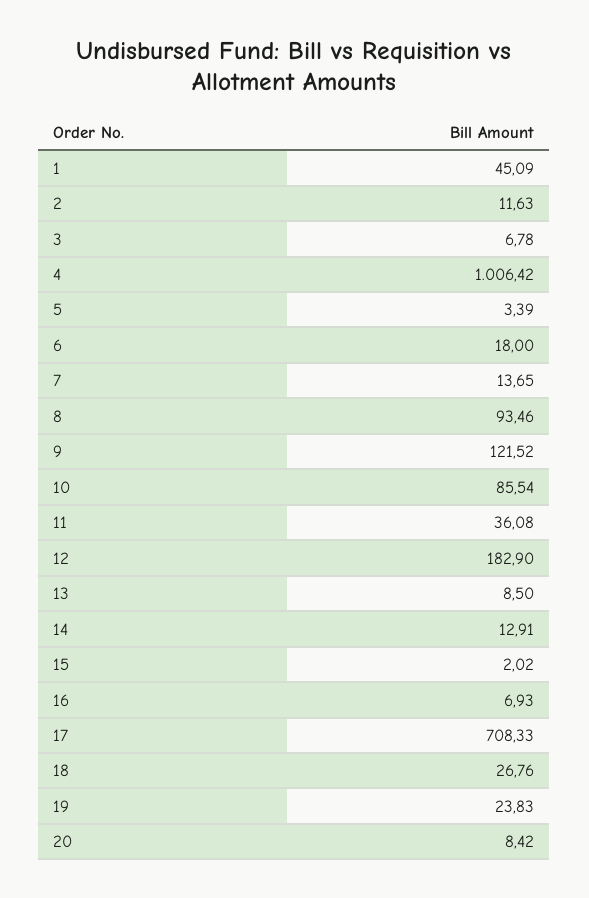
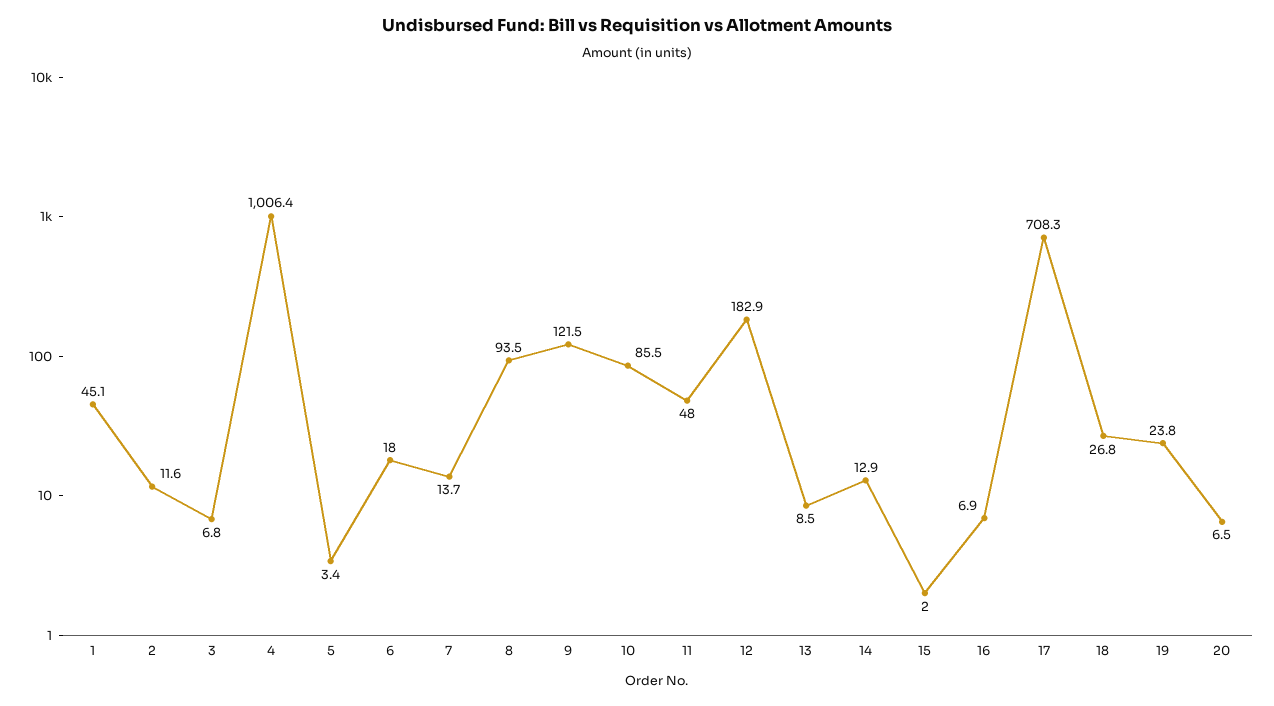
  {
    "1": 45.09,
    "2": 11.63,
    "3": 6.78,
    "4": 1006.42,
    "5": 3.39,
    "6": 18,
    "7": 13.65,
    "8": 93.46,
    "9": 121.52,
    "10": 85.54,
-   "11": 36.08,
+   "11": 48,
    "12": 182.9,
    "13": 8.5,
    "14": 12.91,
    "15": 2.02,
    "16": 6.93,
    "17": 708.33,
    "18": 26.76,
    "19": 23.83,
-   "20": 8.42
+   "20": 6.5
  }

